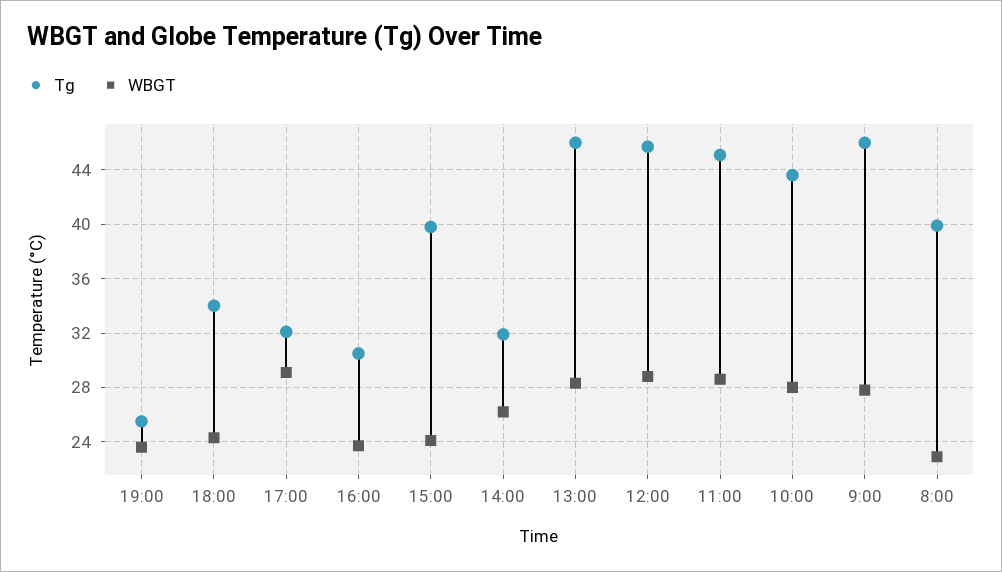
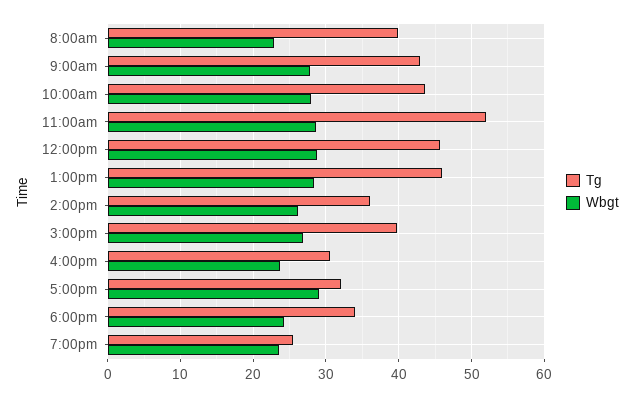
  {
    "Tg": {
      "19:00": 25.5,
      "18:00": 34,
      "17:00": 32,
      "16:00": 30.5,
      "15:00": 40,
-     "14:00": 32,
+     "14:00": 36,
      "13:00": 46,
      "12:00": 45.5,
-     "11:00": 45,
+     "11:00": 52,
      "10:00": 43.5,
-     "9:00": 46,
+     "9:00": 43,
      "8:00": 40
    },
    "WBGT": {
      "19:00": 23.5,
      "18:00": 24.5,
      "17:00": 29,
      "16:00": 23.5,
-     "15:00": 24,
+     "15:00": 27,
      "14:00": 26,
      "13:00": 28.5,
      "12:00": 29,
      "11:00": 28.5,
      "10:00": 28,
      "9:00": 28,
      "8:00": 23
    }
  }

